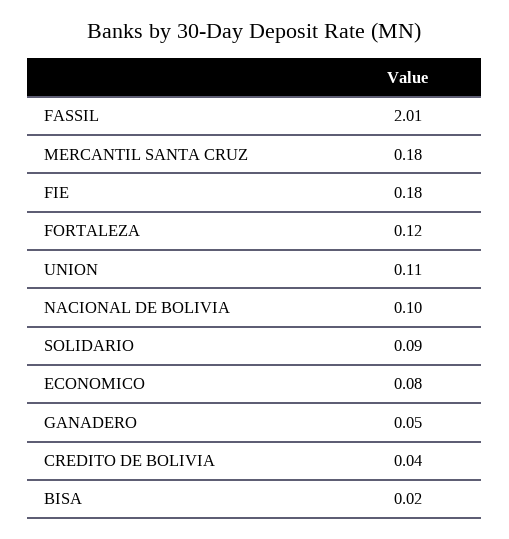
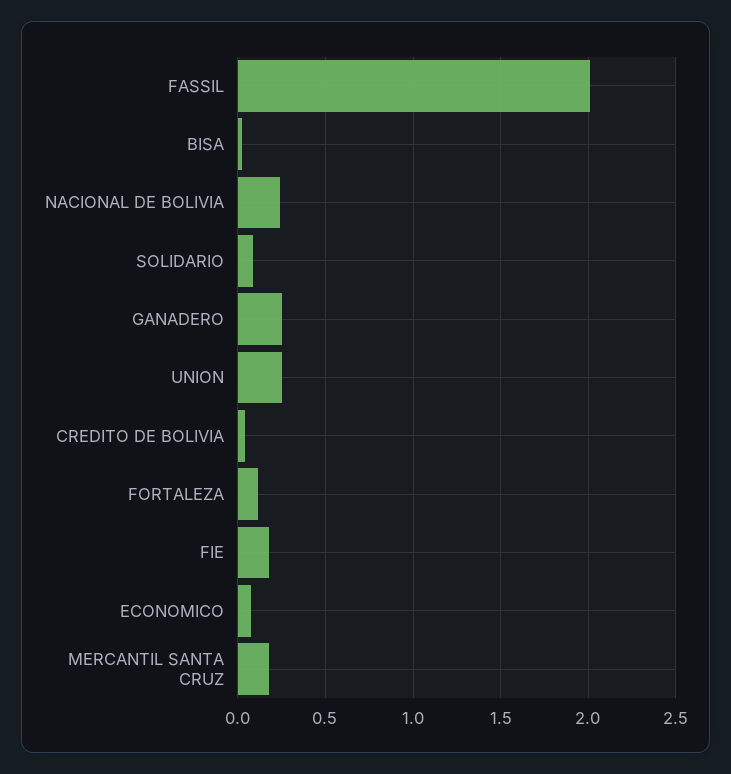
  {
    "FASSIL": 2.01,
    "MERCANTIL SANTA CRUZ": 0.18,
    "FIE": 0.18,
    "FORTALEZA": 0.12,
-   "UNION": 0.11,
+   "UNION": 0.25,
-   "NACIONAL DE BOLIVIA": 0.1,
+   "NACIONAL DE BOLIVIA": 0.25,
    "SOLIDARIO": 0.09,
    "ECONOMICO": 0.08,
-   "GANADERO": 0.05,
+   "GANADERO": 0.25,
    "CREDITO DE BOLIVIA": 0.04,
    "BISA": 0.02
  }

